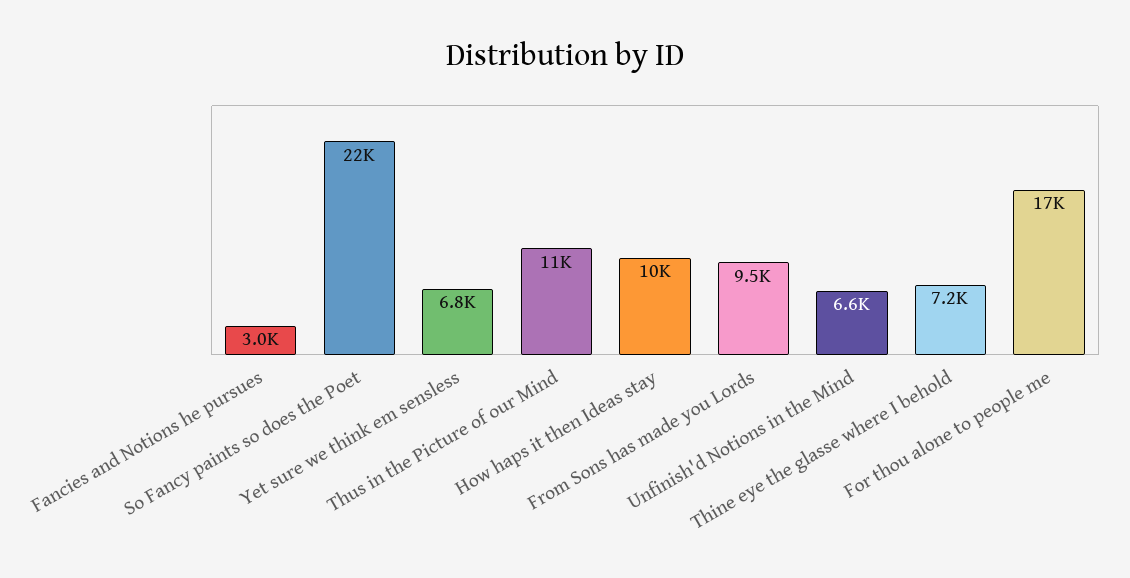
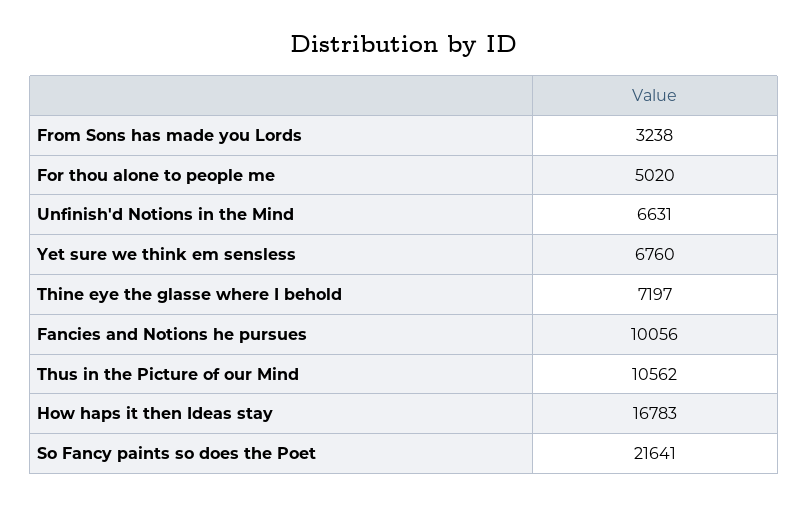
  {
-   "Fancies and Notions he pursues": 3000,
+   "Fancies and Notions he pursues": 10056,
    "So Fancy paints so does the Poet": 21641,
    "Yet sure we think em sensless": 6760,
    "Thus in the Picture of our Mind": 10562,
-   "How haps it then Ideas stay": 10000,
+   "How haps it then Ideas stay": 16783,
-   "From Sons has made you Lords": 9500,
+   "From Sons has made you Lords": 3238,
    "Unfinish'd Notions in the Mind": 6631,
    "Thine eye the glasse where I behold": 7197,
-   "For thou alone to people me": 17000
+   "For thou alone to people me": 5020
  }

